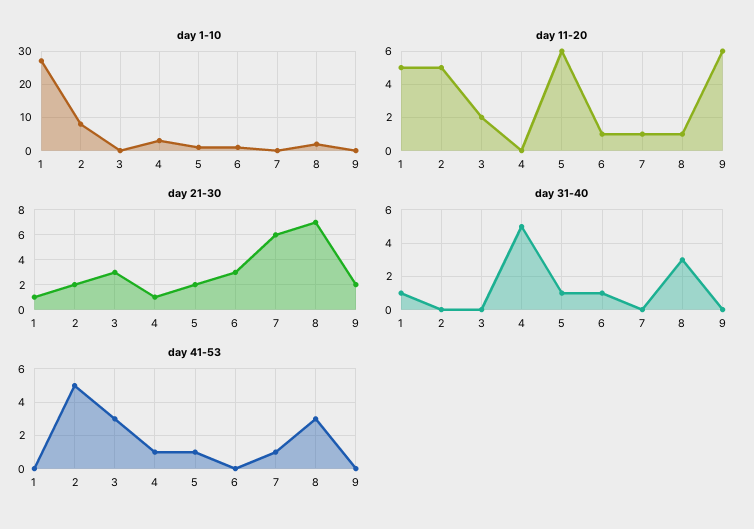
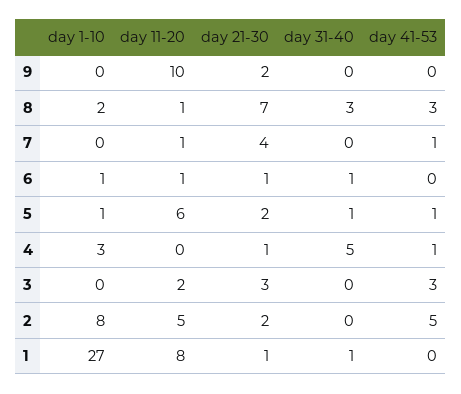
  {
    "day 1-10": {
      "1": 27,
      "2": 8,
      "3": 0,
      "4": 3,
      "5": 1,
      "6": 1,
      "7": 0,
      "8": 2,
      "9": 0
    },
    "day 11-20": {
-     "1": 5,
+     "1": 8,
      "2": 5,
      "3": 2,
      "4": 0,
      "5": 6,
      "6": 1,
      "7": 1,
      "8": 1,
-     "9": 6
+     "9": 10
    },
    "day 21-30": {
      "1": 1,
      "2": 2,
      "3": 3,
      "4": 1,
      "5": 2,
-     "6": 3,
+     "6": 1,
-     "7": 6,
+     "7": 4,
      "8": 7,
      "9": 2
    },
    "day 31-40": {
      "1": 1,
      "2": 0,
      "3": 0,
      "4": 5,
      "5": 1,
      "6": 1,
      "7": 0,
      "8": 3,
      "9": 0
    },
    "day 41-53": {
      "1": 0,
      "2": 5,
      "3": 3,
      "4": 1,
      "5": 1,
      "6": 0,
      "7": 1,
      "8": 3,
      "9": 0
    }
  }

